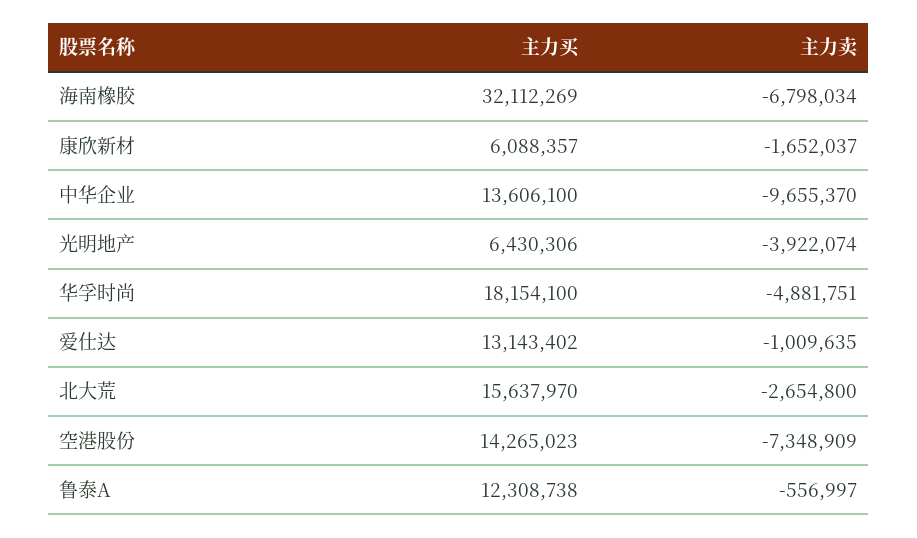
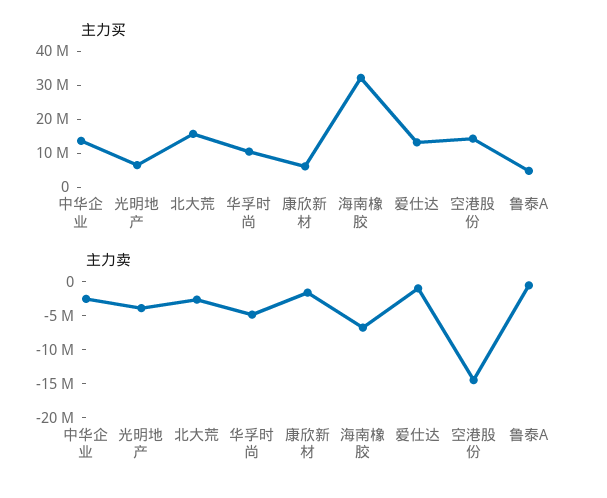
  {
    "主力买": {
      "海南橡胶": 32112269,
      "康欣新材": 6088357,
      "中华企业": 13606100,
      "光明地产": 6430306,
-     "华孚时尚": 18154100,
+     "华孚时尚": 10000000,
      "爱仕达": 13143402,
      "北大荒": 15637970,
      "空港股份": 14265023,
-     "鲁泰A": 12308738
+     "鲁泰A": 5000000
    },
    "主力卖": {
      "海南橡胶": -6798034,
      "康欣新材": -1652037,
-     "中华企业": -9655370,
+     "中华企业": -2500000,
      "光明地产": -3922074,
      "华孚时尚": -4881751,
      "爱仕达": -1009635,
      "北大荒": -2654800,
-     "空港股份": -7348909,
+     "空港股份": -15000000,
      "鲁泰A": -556997
    }
  }

